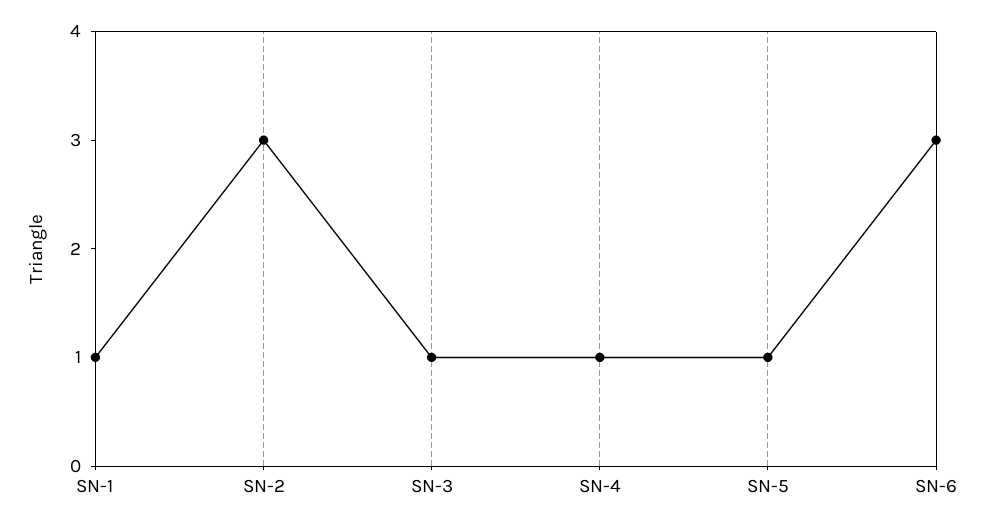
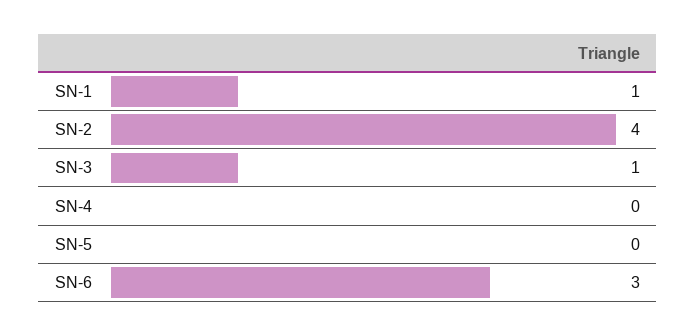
  {
    "SN-1": 1,
-   "SN-2": 3,
+   "SN-2": 4,
    "SN-3": 1,
-   "SN-4": 1,
+   "SN-4": 0,
-   "SN-5": 1,
+   "SN-5": 0,
    "SN-6": 3
  }

